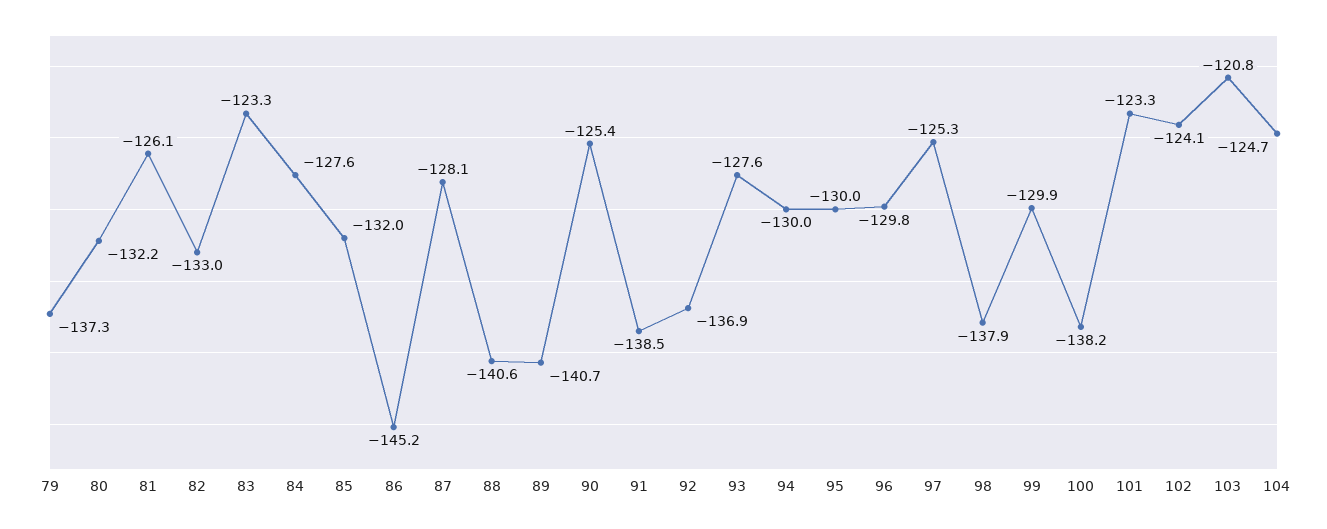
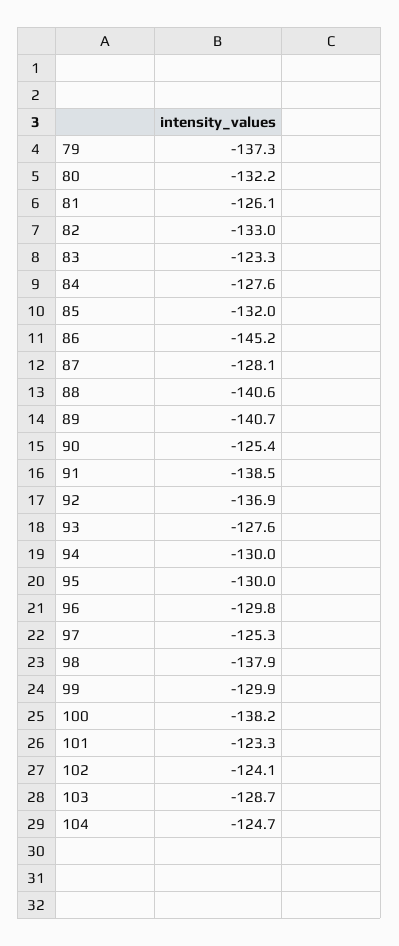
  {
    "79": -137.3,
    "80": -132.2,
    "81": -126.1,
    "82": -133,
    "83": -123.3,
    "84": -127.6,
    "85": -132,
    "86": -145.2,
    "87": -128.1,
    "88": -140.6,
    "89": -140.7,
    "90": -125.4,
    "91": -138.5,
    "92": -136.9,
    "93": -127.6,
    "94": -130,
    "95": -130,
    "96": -129.8,
    "97": -125.3,
    "98": -137.9,
    "99": -129.9,
    "100": -138.2,
    "101": -123.3,
    "102": -124.1,
-   "103": -120.8,
+   "103": -128.7,
    "104": -124.7
  }

